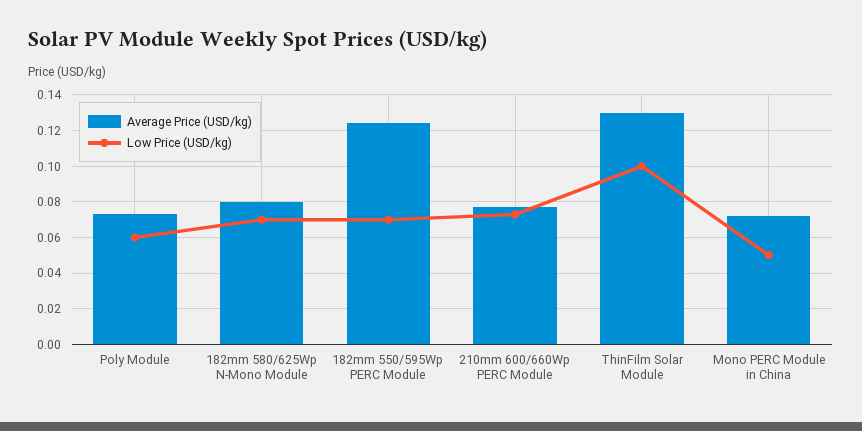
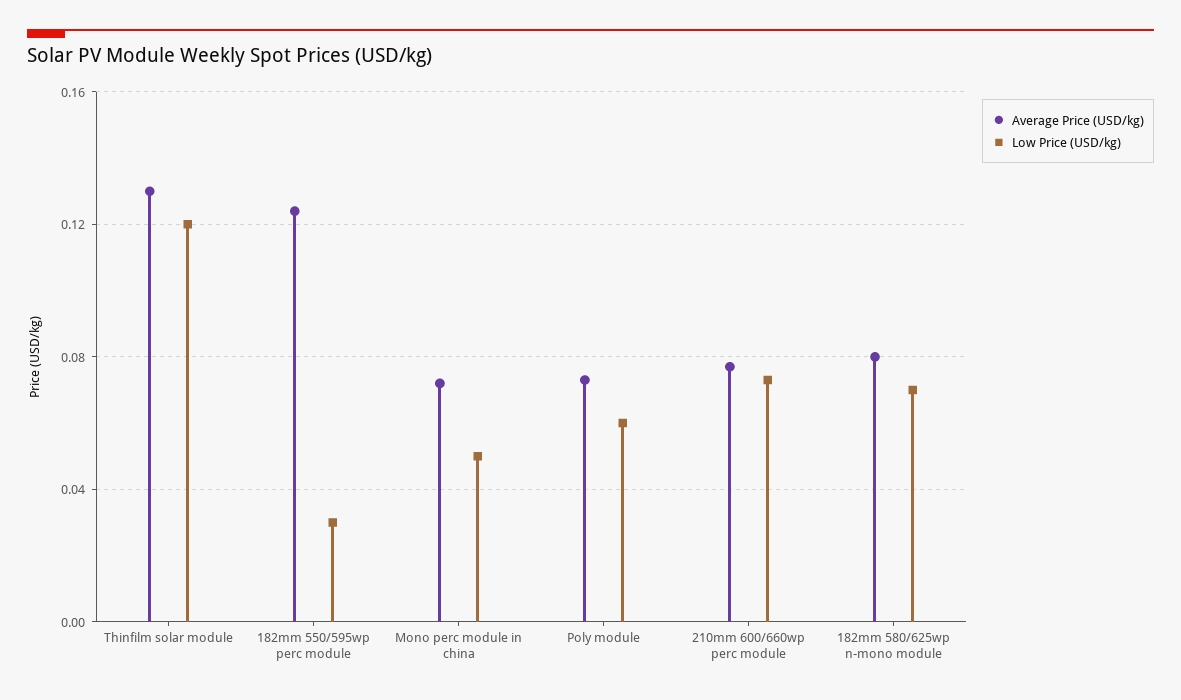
  {
    "Average Price (USD/kg)": {
      "Poly Module": 0.075,
      "182mm 580/625Wp N-Mono Module": 0.08,
      "182mm 550/595Wp PERC Module": 0.125,
      "210mm 600/660Wp PERC Module": 0.075,
      "ThinFilm Solar Module": 0.13,
      "Mono PERC Module in China": 0.07
    },
    "Low Price (USD/kg)": {
      "Poly Module": 0.06,
      "182mm 580/625Wp N-Mono Module": 0.07,
-     "182mm 550/595Wp PERC Module": 0.07,
+     "182mm 550/595Wp PERC Module": 0.03,
      "210mm 600/660Wp PERC Module": 0.075,
-     "ThinFilm Solar Module": 0.1,
+     "ThinFilm Solar Module": 0.12,
      "Mono PERC Module in China": 0.05
    }
  }

